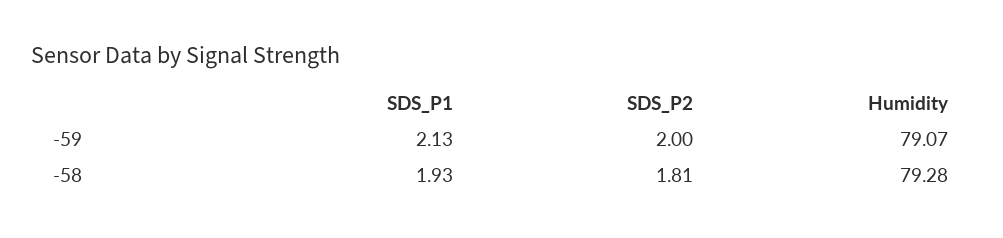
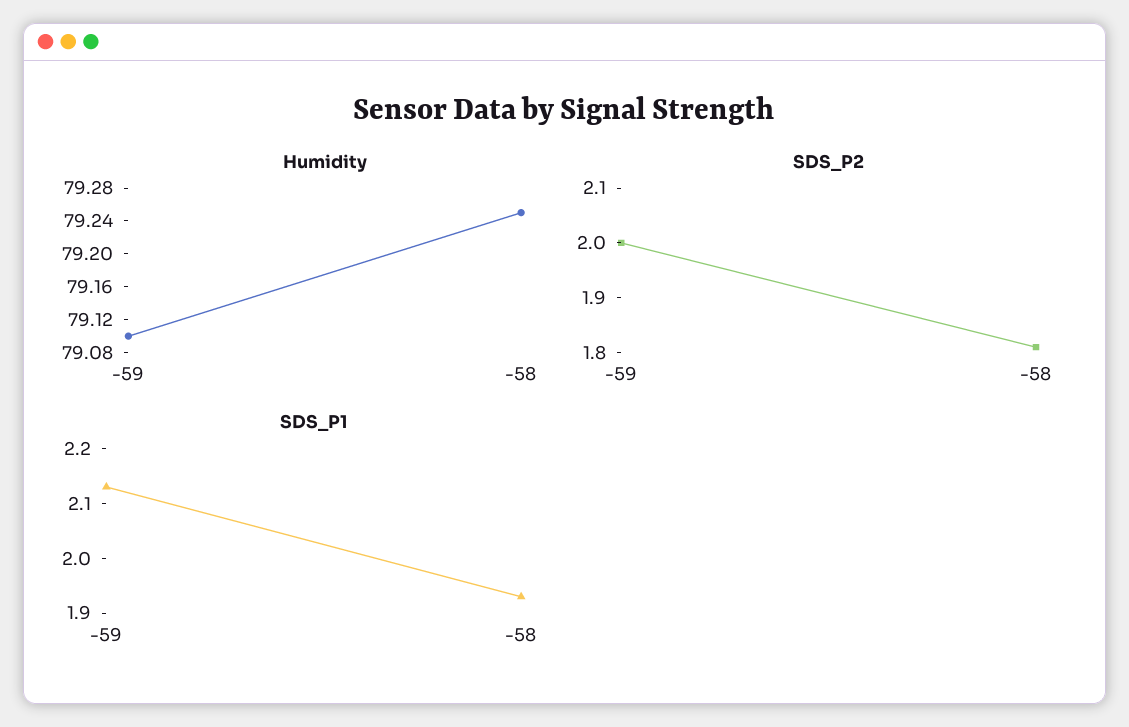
  {
    "SDS_P1": {
      "-59": 2.13,
      "-58": 1.93
    },
    "SDS_P2": {
      "-59": 2,
      "-58": 1.81
    },
    "Humidity": {
-     "-59": 79.07,
+     "-59": 79.1,
-     "-58": 79.28
+     "-58": 79.25
    }
  }

